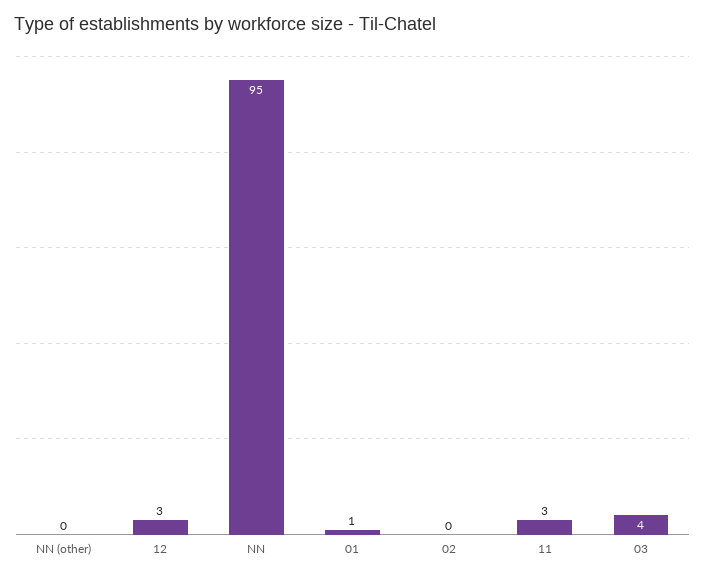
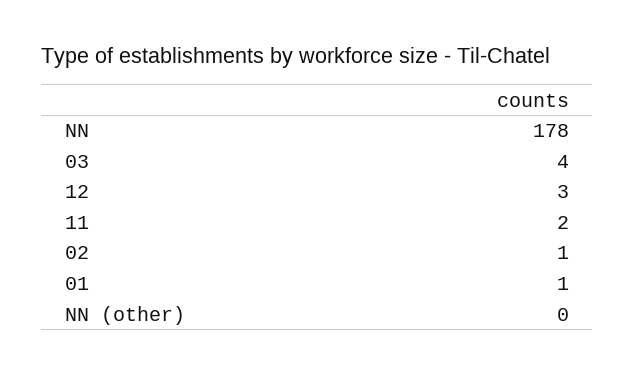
  {
    "NN (other)": 0,
    "12": 3,
-   "NN": 95,
+   "NN": 178,
    "01": 1,
-   "02": 0,
+   "02": 1,
-   "11": 3,
+   "11": 2,
    "03": 4
  }

